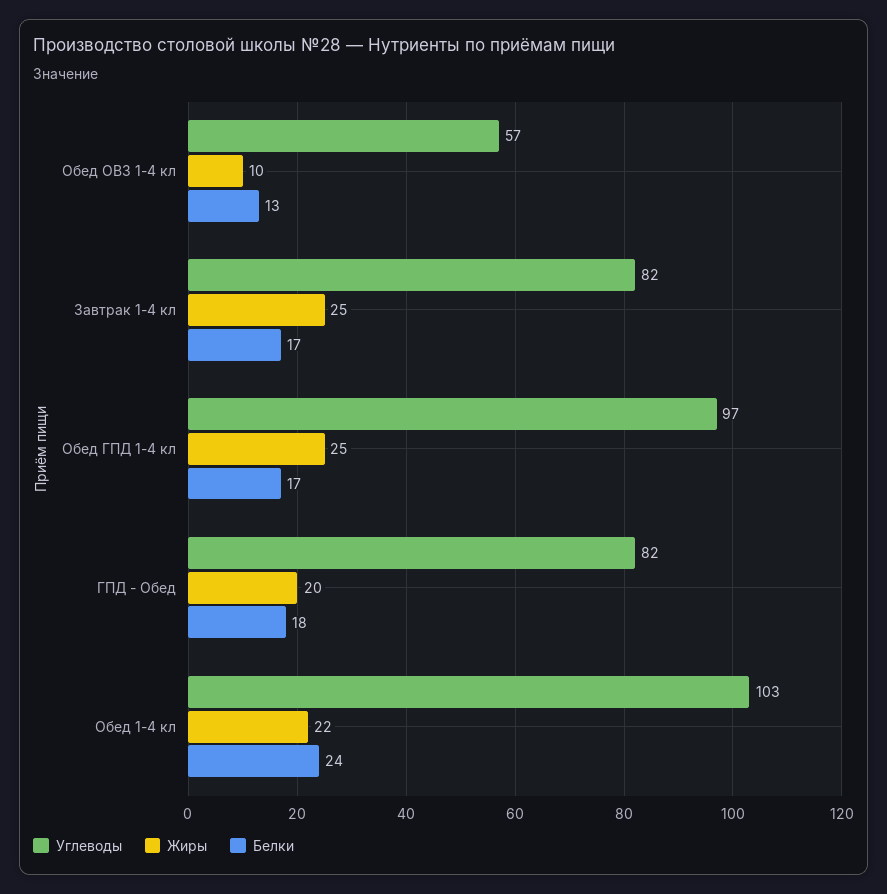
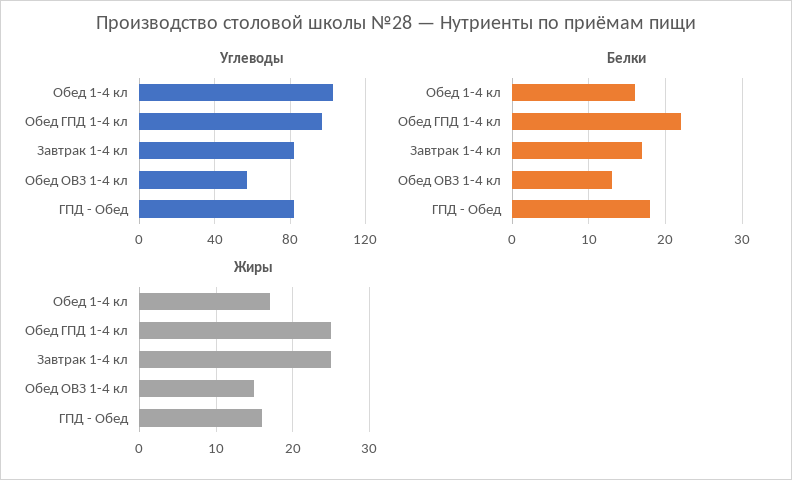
  {
    "Углеводы": {
      "Обед ОВЗ 1-4 кл": 57,
      "Завтрак 1-4 кл": 82,
      "Обед ГПД 1-4 кл": 97,
      "ГПД - Обед": 82,
      "Обед 1-4 кл": 103
    },
    "Жиры": {
-     "Обед ОВЗ 1-4 кл": 10,
+     "Обед ОВЗ 1-4 кл": 15,
      "Завтрак 1-4 кл": 25,
      "Обед ГПД 1-4 кл": 25,
-     "ГПД - Обед": 20,
+     "ГПД - Обед": 16,
-     "Обед 1-4 кл": 22
+     "Обед 1-4 кл": 17
    },
    "Белки": {
      "Обед ОВЗ 1-4 кл": 13,
      "Завтрак 1-4 кл": 17,
-     "Обед ГПД 1-4 кл": 17,
+     "Обед ГПД 1-4 кл": 22,
      "ГПД - Обед": 18,
-     "Обед 1-4 кл": 24
+     "Обед 1-4 кл": 16
    }
  }

